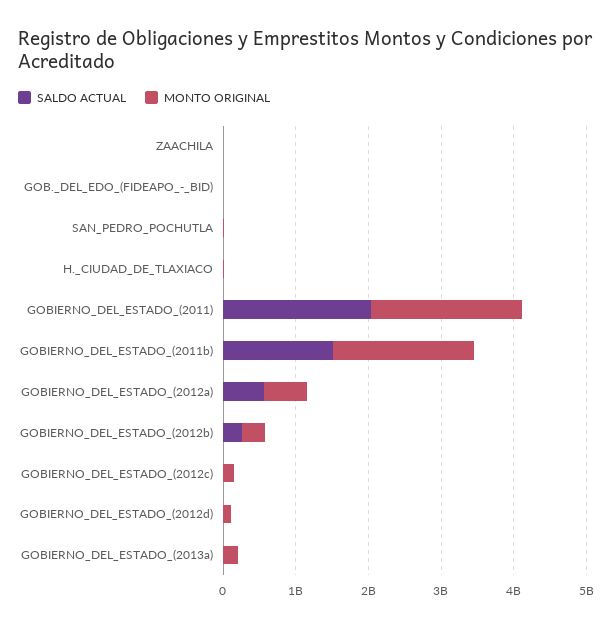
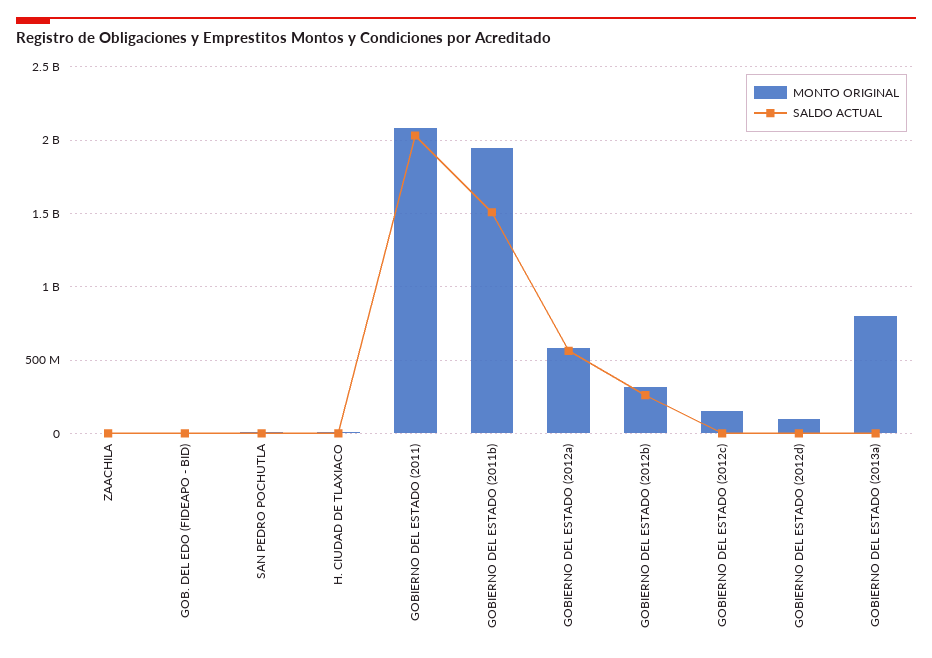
  {
    "SALDO ACTUAL": {
      "ZAACHILA": 0,
      "GOB._DEL_EDO_(FIDEAPO_-_BID)": 0,
      "SAN_PEDRO_POCHUTLA": 0,
      "H._CIUDAD_DE_TLAXIACO": 0,
      "GOBIERNO_DEL_ESTADO_(2011)": 2050000000,
      "GOBIERNO_DEL_ESTADO_(2011b)": 1500000000,
      "GOBIERNO_DEL_ESTADO_(2012a)": 550000000,
      "GOBIERNO_DEL_ESTADO_(2012b)": 250000000,
      "GOBIERNO_DEL_ESTADO_(2012c)": 0,
      "GOBIERNO_DEL_ESTADO_(2012d)": 0,
      "GOBIERNO_DEL_ESTADO_(2013a)": 0
    },
    "MONTO ORIGINAL": {
      "ZAACHILA": 0,
      "GOB._DEL_EDO_(FIDEAPO_-_BID)": 0,
      "SAN_PEDRO_POCHUTLA": 0,
      "H._CIUDAD_DE_TLAXIACO": 0,
      "GOBIERNO_DEL_ESTADO_(2011)": 2100000000,
      "GOBIERNO_DEL_ESTADO_(2011b)": 1950000000,
      "GOBIERNO_DEL_ESTADO_(2012a)": 600000000,
      "GOBIERNO_DEL_ESTADO_(2012b)": 300000000,
      "GOBIERNO_DEL_ESTADO_(2012c)": 150000000,
      "GOBIERNO_DEL_ESTADO_(2012d)": 100000000,
-     "GOBIERNO_DEL_ESTADO_(2013a)": 200000000
+     "GOBIERNO_DEL_ESTADO_(2013a)": 800000000
    }
  }

